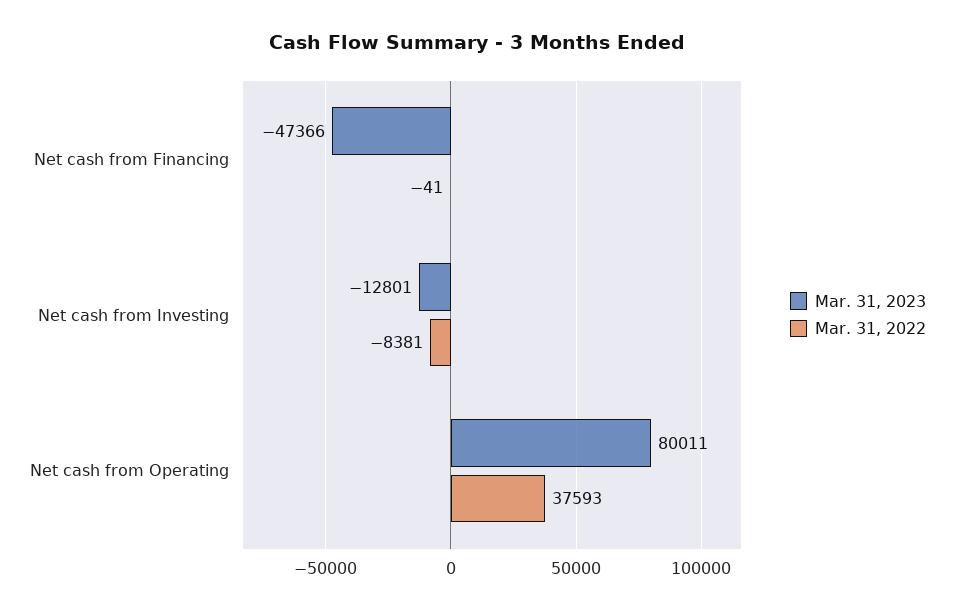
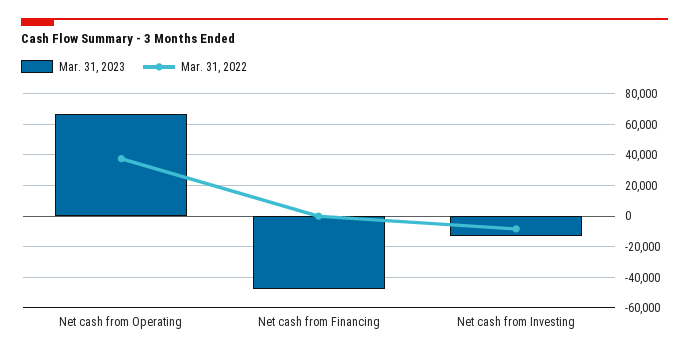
  {
    "Mar. 31, 2023": {
      "Net cash from Financing": -47366,
      "Net cash from Investing": -12801,
-     "Net cash from Operating": 80011
+     "Net cash from Operating": 65000
    },
    "Mar. 31, 2022": {
      "Net cash from Financing": -41,
      "Net cash from Investing": -8381,
      "Net cash from Operating": 37593
    }
  }

